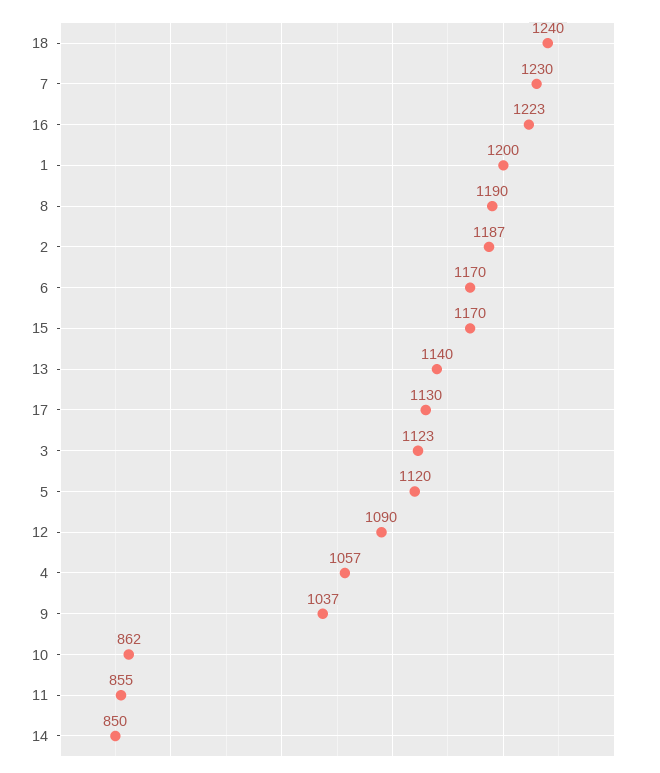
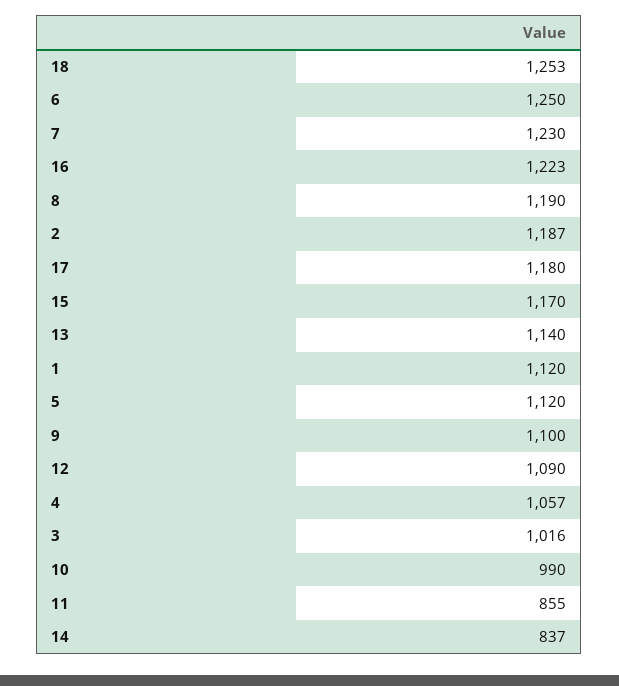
  {
-   "18": 1240,
+   "18": 1253,
    "7": 1230,
    "16": 1223,
-   "1": 1200,
+   "1": 1120,
    "8": 1190,
    "2": 1187,
-   "6": 1170,
+   "6": 1250,
    "15": 1170,
    "13": 1140,
-   "17": 1130,
+   "17": 1180,
-   "3": 1123,
+   "3": 1016,
    "5": 1120,
    "12": 1090,
    "4": 1057,
-   "9": 1037,
+   "9": 1100,
-   "10": 862,
+   "10": 990,
    "11": 855,
-   "14": 850
+   "14": 837
  }

